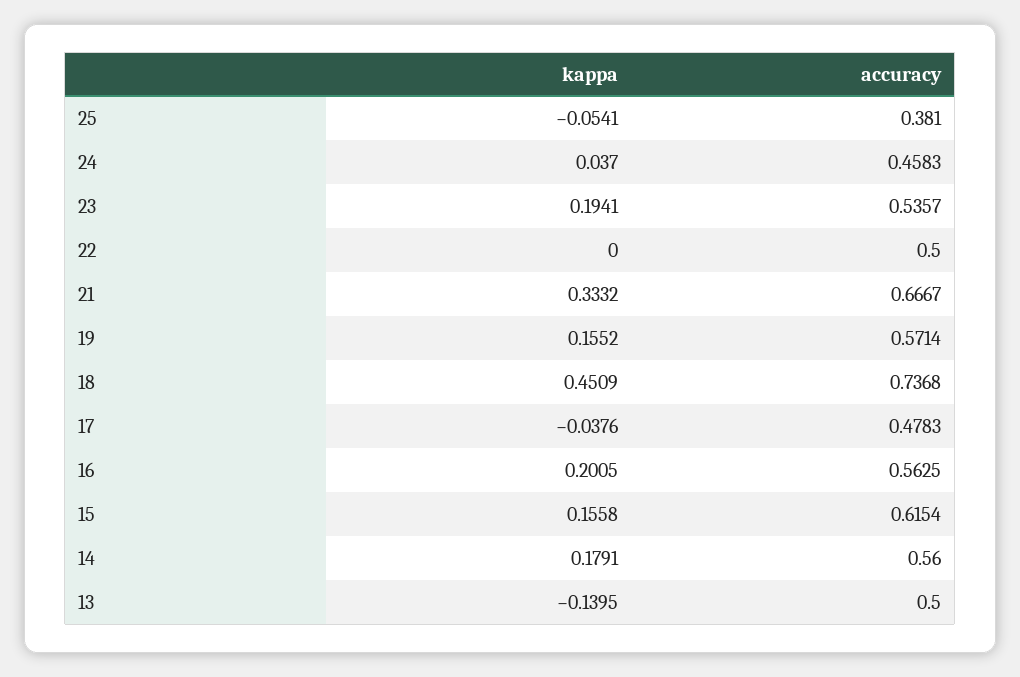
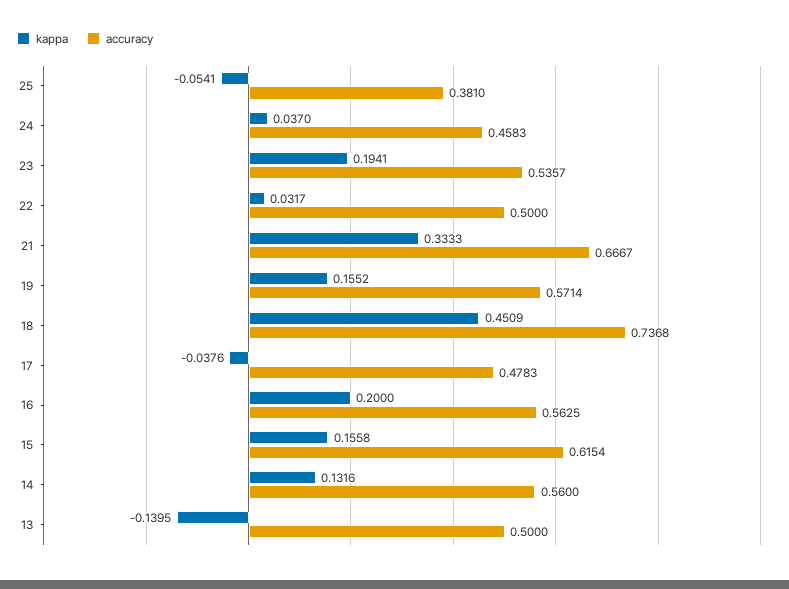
  {
    "kappa": {
      "25": -0.0541,
      "24": 0.037,
      "23": 0.1941,
-     "22": 0,
+     "22": 0.0317,
-     "21": 0.3332,
+     "21": 0.3333,
      "19": 0.1552,
      "18": 0.4509,
      "17": -0.0376,
-     "16": 0.2005,
+     "16": 0.2,
      "15": 0.1558,
-     "14": 0.1791,
+     "14": 0.1316,
      "13": -0.1395
    },
    "accuracy": {
      "25": 0.381,
      "24": 0.4583,
      "23": 0.5357,
      "22": 0.5,
      "21": 0.6667,
      "19": 0.5714,
      "18": 0.7368,
      "17": 0.4783,
      "16": 0.5625,
      "15": 0.6154,
      "14": 0.56,
      "13": 0.5
    }
  }

